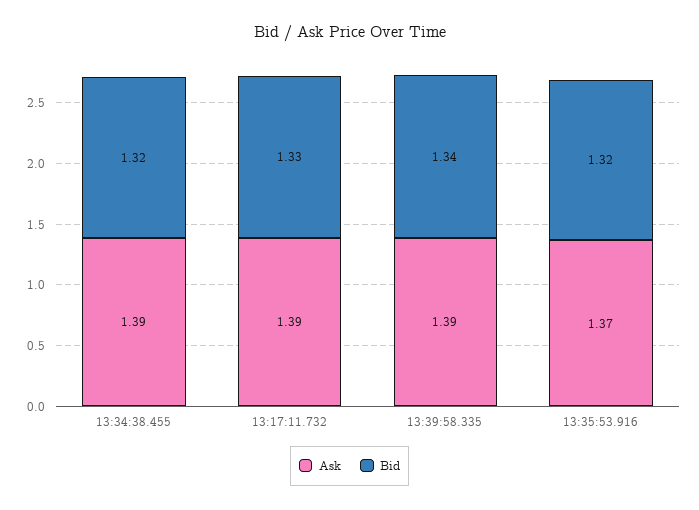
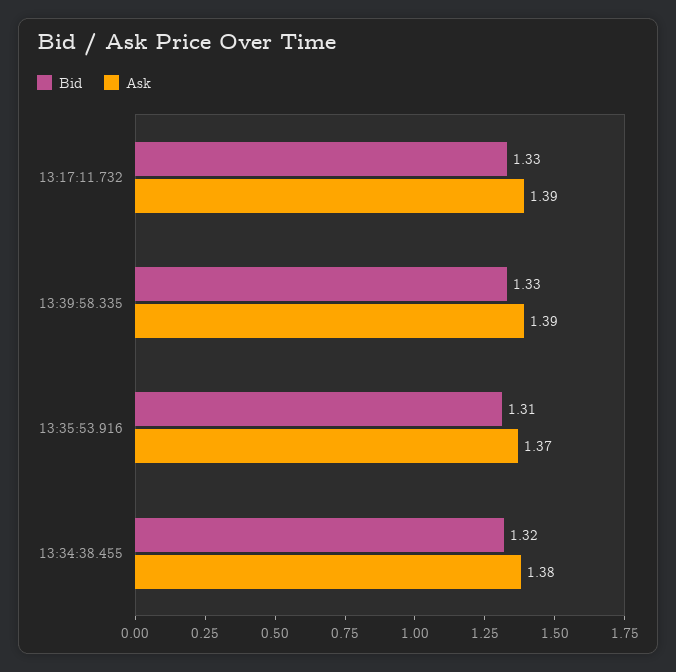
  {
    "Ask": {
-     "13:34:38.455": 1.39,
+     "13:34:38.455": 1.38,
      "13:17:11.732": 1.39,
      "13:39:58.335": 1.39,
      "13:35:53.916": 1.37
    },
    "Bid": {
      "13:34:38.455": 1.32,
      "13:17:11.732": 1.33,
-     "13:39:58.335": 1.34,
+     "13:39:58.335": 1.33,
-     "13:35:53.916": 1.32
+     "13:35:53.916": 1.31
    }
  }

